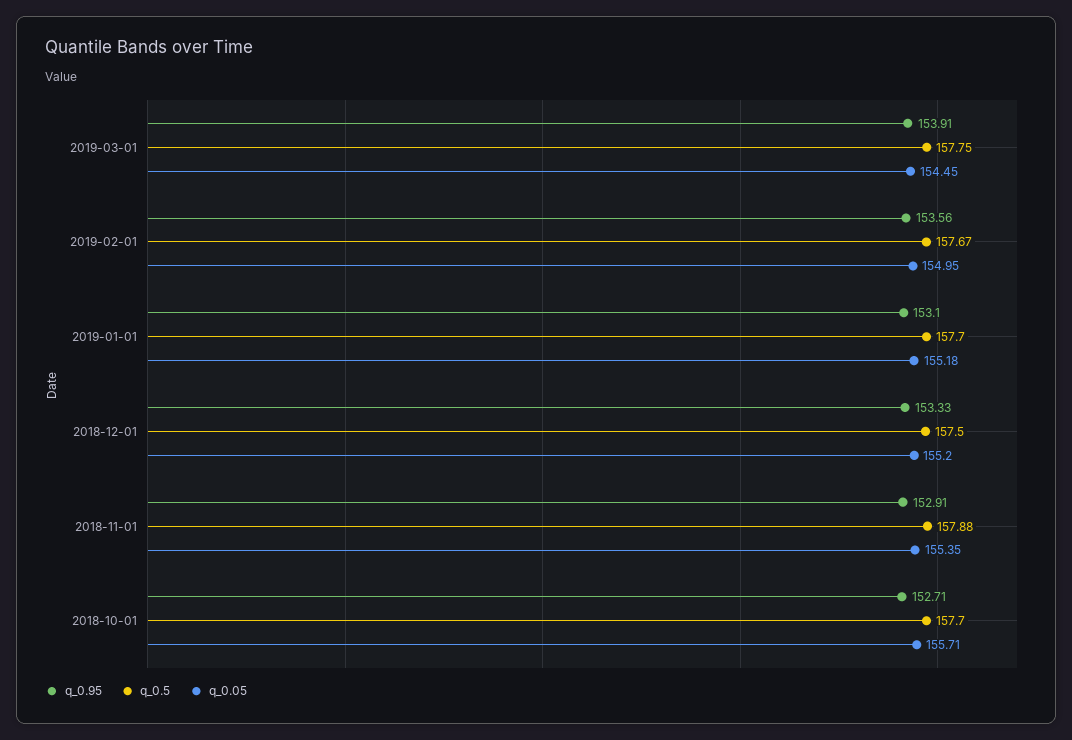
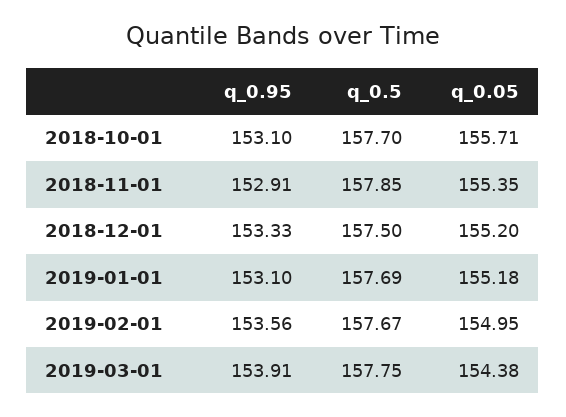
  {
    "q_0.95": {
      "2019-03-01": 153.91,
      "2019-02-01": 153.56,
      "2019-01-01": 153.1,
      "2018-12-01": 153.33,
      "2018-11-01": 152.91,
-     "2018-10-01": 152.71
+     "2018-10-01": 153.1
    },
    "q_0.5": {
      "2019-03-01": 157.75,
      "2019-02-01": 157.67,
-     "2019-01-01": 157.7,
+     "2019-01-01": 157.69,
      "2018-12-01": 157.5,
-     "2018-11-01": 157.88,
+     "2018-11-01": 157.85,
      "2018-10-01": 157.7
    },
    "q_0.05": {
-     "2019-03-01": 154.45,
+     "2019-03-01": 154.38,
      "2019-02-01": 154.95,
      "2019-01-01": 155.18,
      "2018-12-01": 155.2,
      "2018-11-01": 155.35,
      "2018-10-01": 155.71
    }
  }

